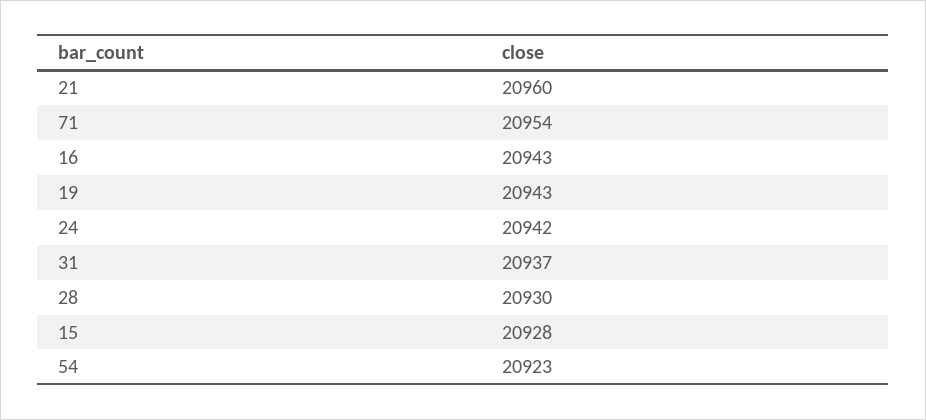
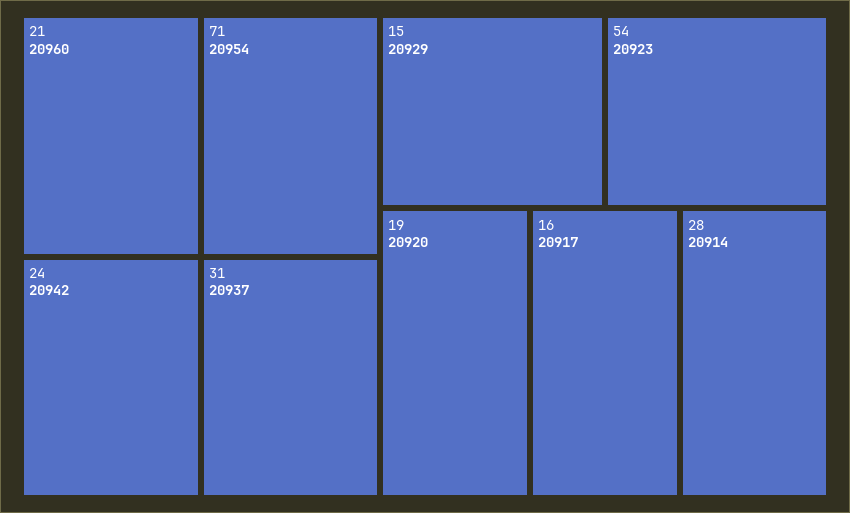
  {
    "21": 20960,
    "71": 20954,
-   "16": 20943,
+   "16": 20917,
-   "19": 20943,
+   "19": 20920,
    "24": 20942,
    "31": 20937,
-   "28": 20930,
+   "28": 20914,
-   "15": 20928,
+   "15": 20929,
    "54": 20923
  }

